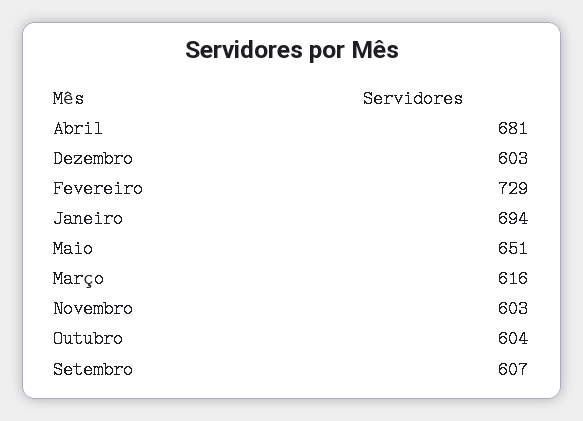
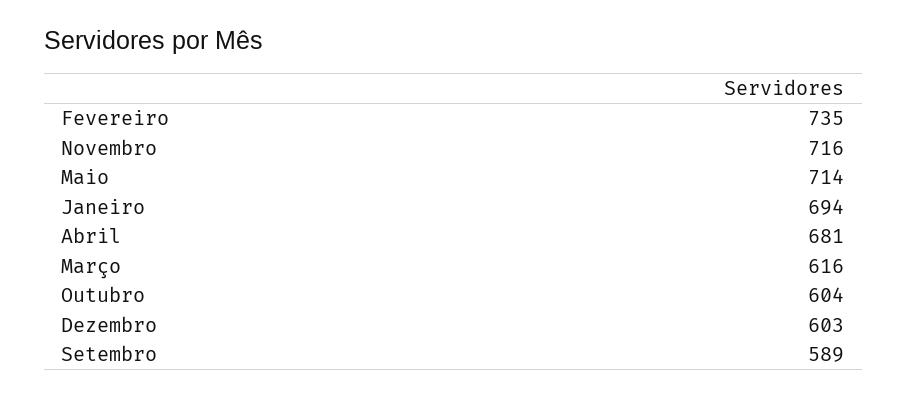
  {
    "Abril": 681,
    "Dezembro": 603,
-   "Fevereiro": 729,
+   "Fevereiro": 735,
    "Janeiro": 694,
-   "Maio": 651,
+   "Maio": 714,
    "Março": 616,
-   "Novembro": 603,
+   "Novembro": 716,
    "Outubro": 604,
-   "Setembro": 607
+   "Setembro": 589
  }

